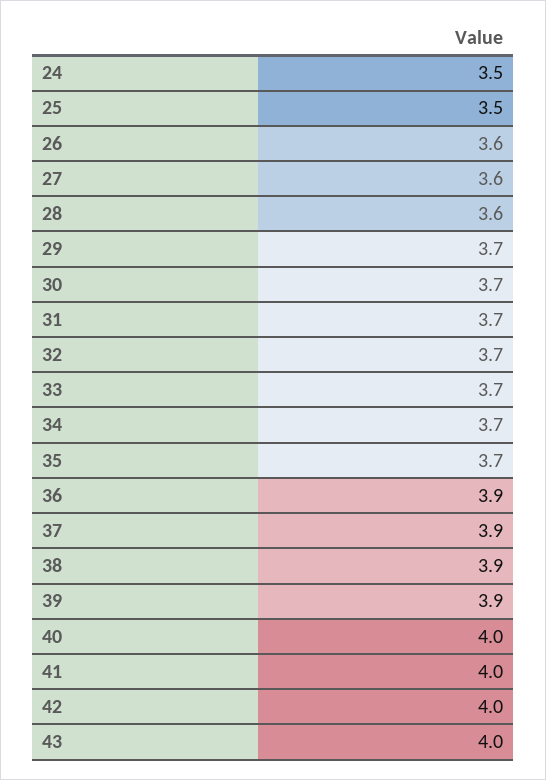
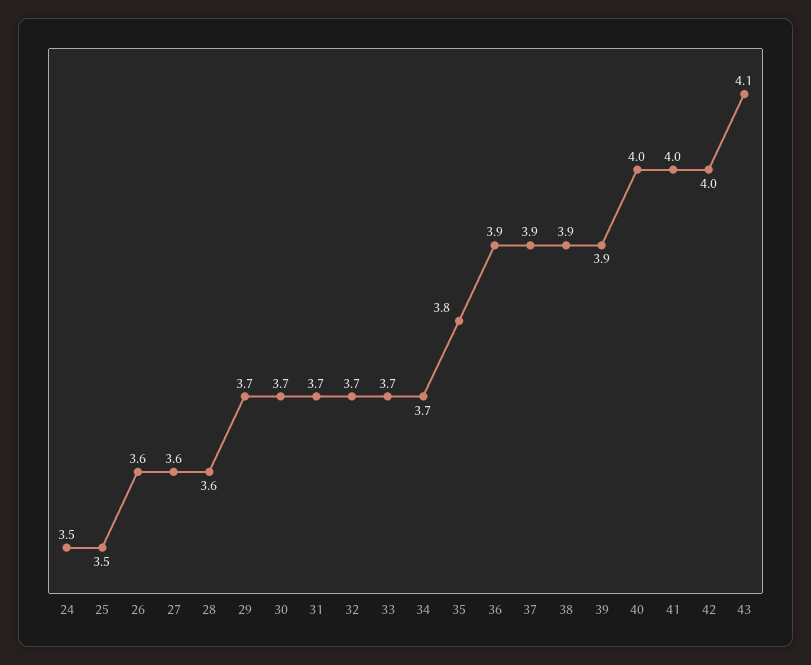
  {
    "24": 3.5,
    "25": 3.5,
    "26": 3.6,
    "27": 3.6,
    "28": 3.6,
    "29": 3.7,
    "30": 3.7,
    "31": 3.7,
    "32": 3.7,
    "33": 3.7,
    "34": 3.7,
-   "35": 3.7,
+   "35": 3.8,
    "36": 3.9,
    "37": 3.9,
    "38": 3.9,
    "39": 3.9,
    "40": 4,
    "41": 4,
    "42": 4,
-   "43": 4
+   "43": 4.1
  }

